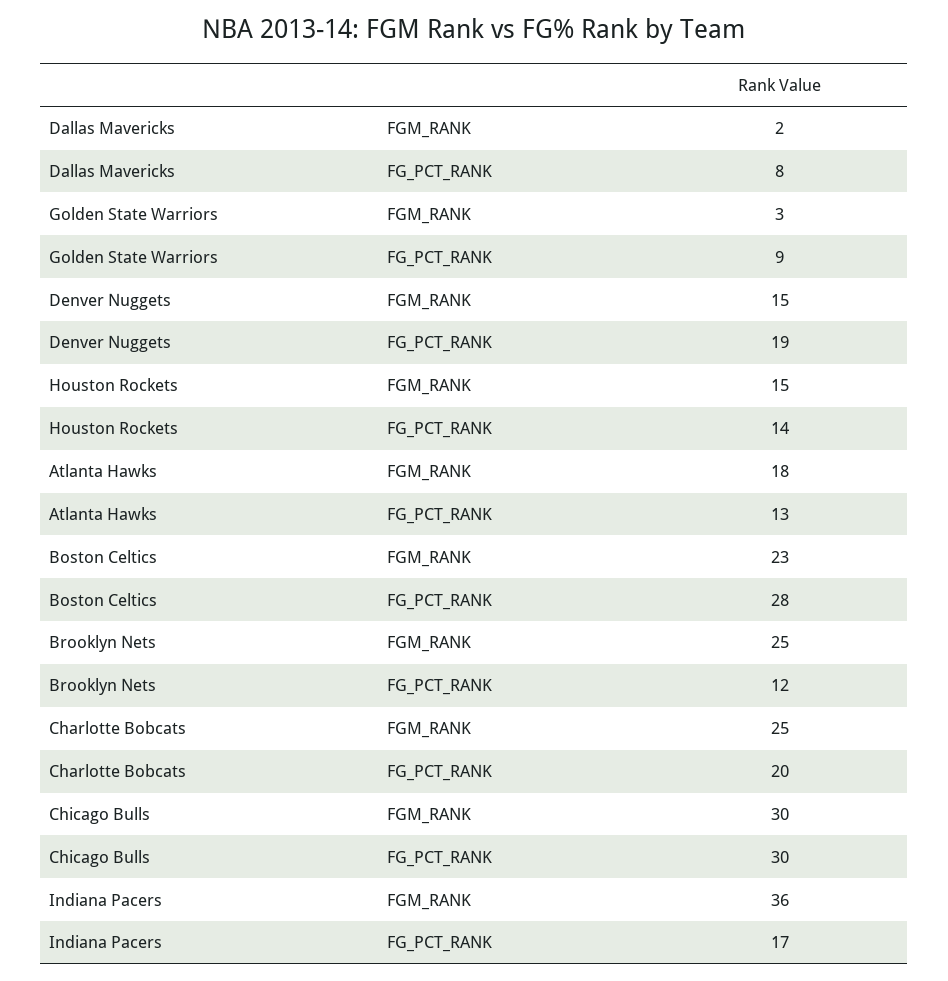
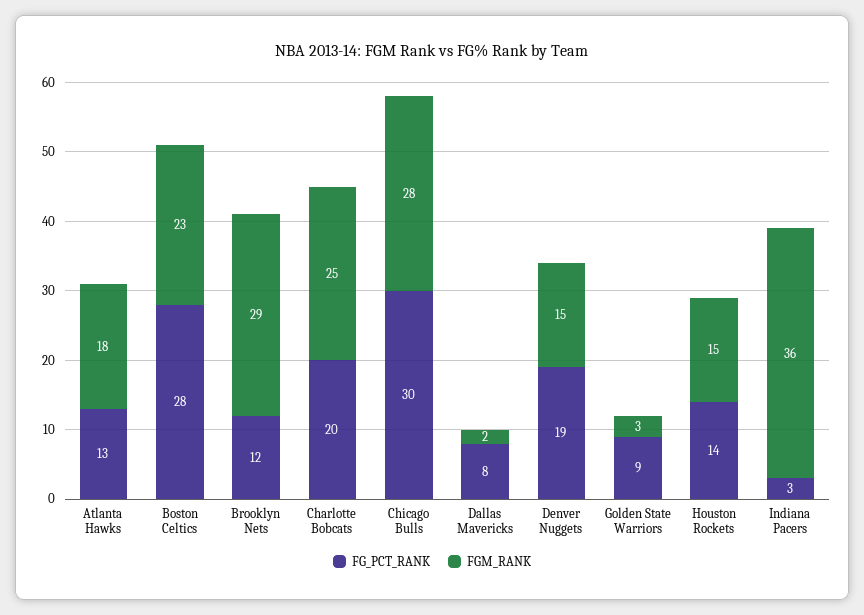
  {
    "FGM_RANK": {
      "Dallas Mavericks": 2,
      "Golden State Warriors": 3,
      "Denver Nuggets": 15,
      "Houston Rockets": 15,
      "Atlanta Hawks": 18,
      "Boston Celtics": 23,
-     "Brooklyn Nets": 25,
+     "Brooklyn Nets": 29,
      "Charlotte Bobcats": 25,
-     "Chicago Bulls": 30,
+     "Chicago Bulls": 28,
      "Indiana Pacers": 36
    },
    "FG_PCT_RANK": {
      "Dallas Mavericks": 8,
      "Golden State Warriors": 9,
      "Denver Nuggets": 19,
      "Houston Rockets": 14,
      "Atlanta Hawks": 13,
      "Boston Celtics": 28,
      "Brooklyn Nets": 12,
      "Charlotte Bobcats": 20,
      "Chicago Bulls": 30,
-     "Indiana Pacers": 17
+     "Indiana Pacers": 3
    }
  }

